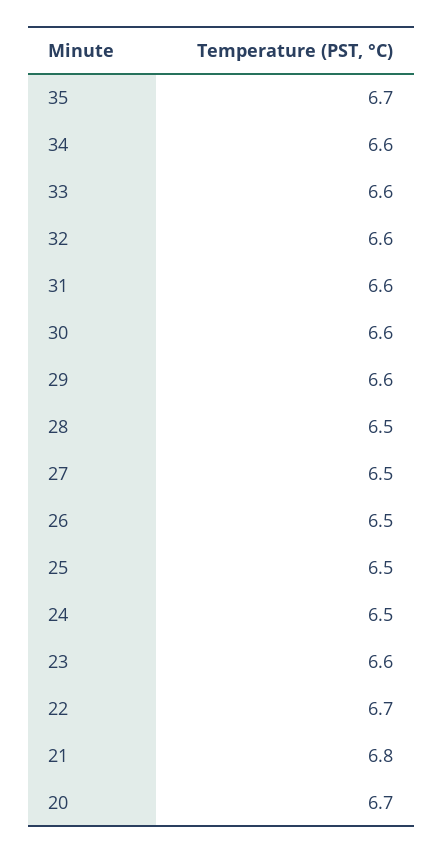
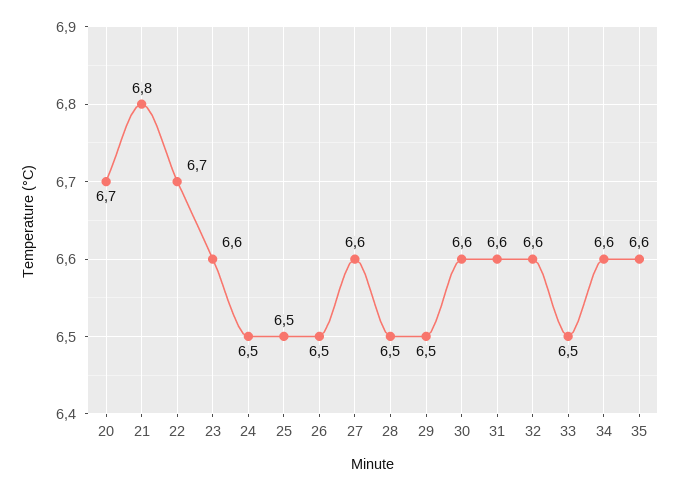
  {
-   "35": 6.7,
+   "35": 6.6,
    "34": 6.6,
-   "33": 6.6,
+   "33": 6.5,
    "32": 6.6,
    "31": 6.6,
    "30": 6.6,
-   "29": 6.6,
+   "29": 6.5,
    "28": 6.5,
-   "27": 6.5,
+   "27": 6.6,
    "26": 6.5,
    "25": 6.5,
    "24": 6.5,
    "23": 6.6,
    "22": 6.7,
    "21": 6.8,
    "20": 6.7
  }

